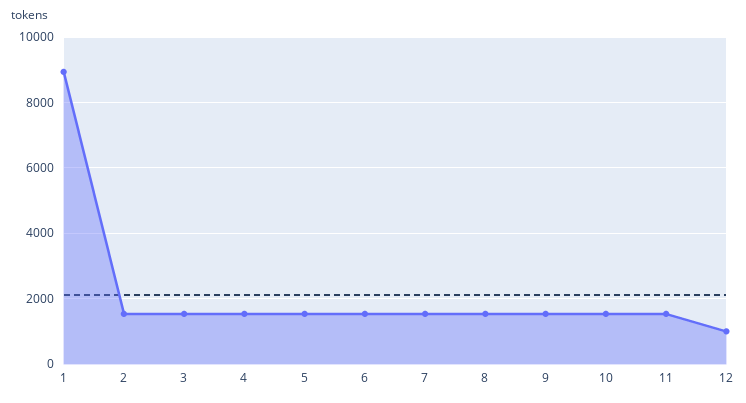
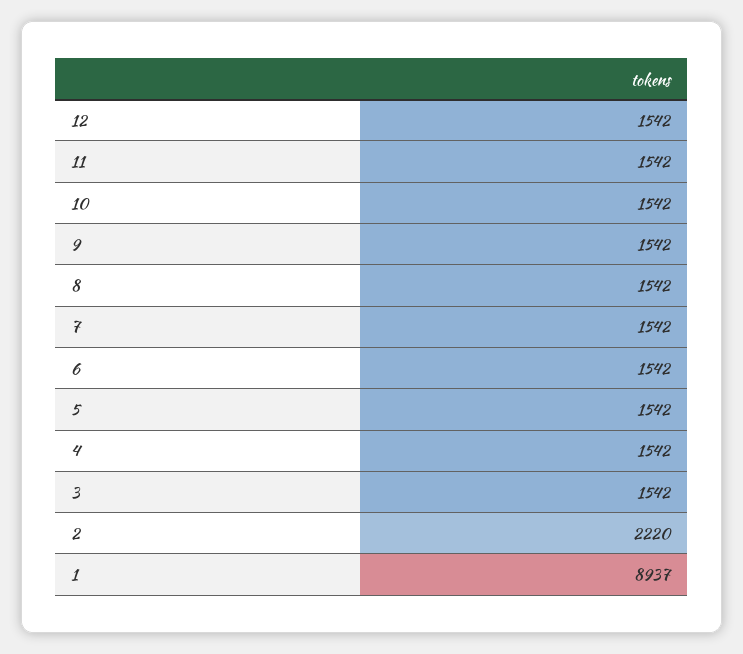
  {
    "1": 8937,
-   "2": 1600,
+   "2": 2220,
    "3": 1542,
    "4": 1542,
    "5": 1542,
    "6": 1542,
    "7": 1542,
    "8": 1542,
    "9": 1542,
    "10": 1542,
    "11": 1542,
-   "12": 1000
+   "12": 1542
  }

